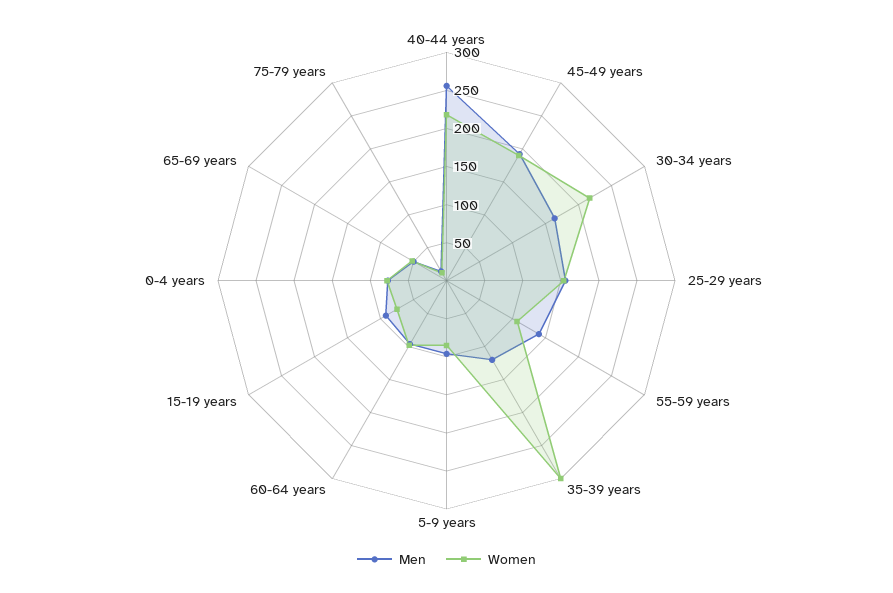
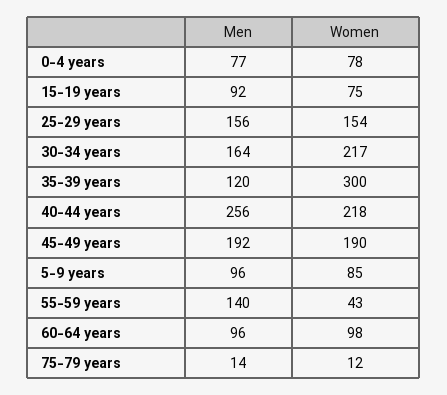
  {
    "Men": {
      "40-44 years": 256,
      "45-49 years": 192,
      "30-34 years": 164,
      "25-29 years": 156,
      "55-59 years": 140,
      "35-39 years": 120,
      "5-9 years": 96,
      "60-64 years": 96,
      "15-19 years": 92,
      "0-4 years": 77,
-     "65-69 years": 50,
      "75-79 years": 14
    },
    "Women": {
      "40-44 years": 218,
      "45-49 years": 190,
      "30-34 years": 217,
      "25-29 years": 154,
-     "55-59 years": 100,
+     "55-59 years": 43,
      "35-39 years": 300,
      "5-9 years": 85,
      "60-64 years": 98,
      "15-19 years": 75,
      "0-4 years": 78,
-     "65-69 years": 50,
      "75-79 years": 12
    }
  }

